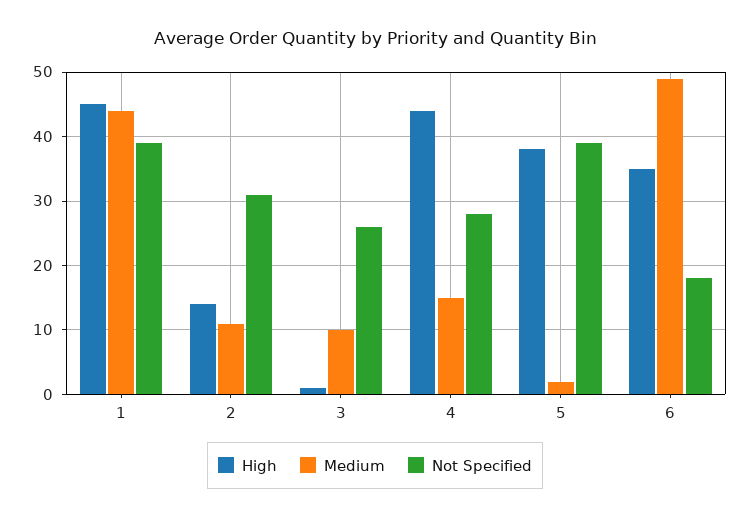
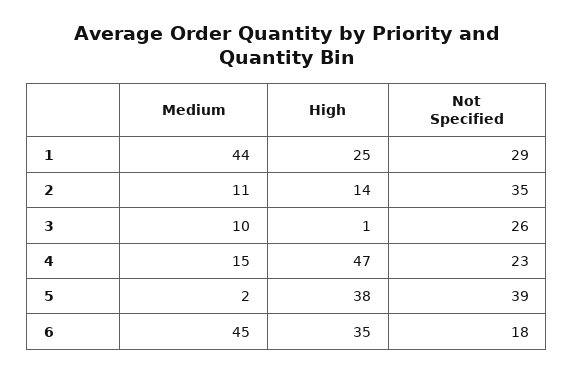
  {
    "High": {
-     "1": 45,
+     "1": 25,
      "2": 14,
      "3": 1,
-     "4": 44,
+     "4": 47,
      "5": 38,
      "6": 35
    },
    "Medium": {
      "1": 44,
      "2": 11,
      "3": 10,
      "4": 15,
      "5": 2,
-     "6": 49
+     "6": 45
    },
    "Not Specified": {
-     "1": 39,
+     "1": 29,
-     "2": 31,
+     "2": 35,
      "3": 26,
-     "4": 28,
+     "4": 23,
      "5": 39,
      "6": 18
    }
  }

